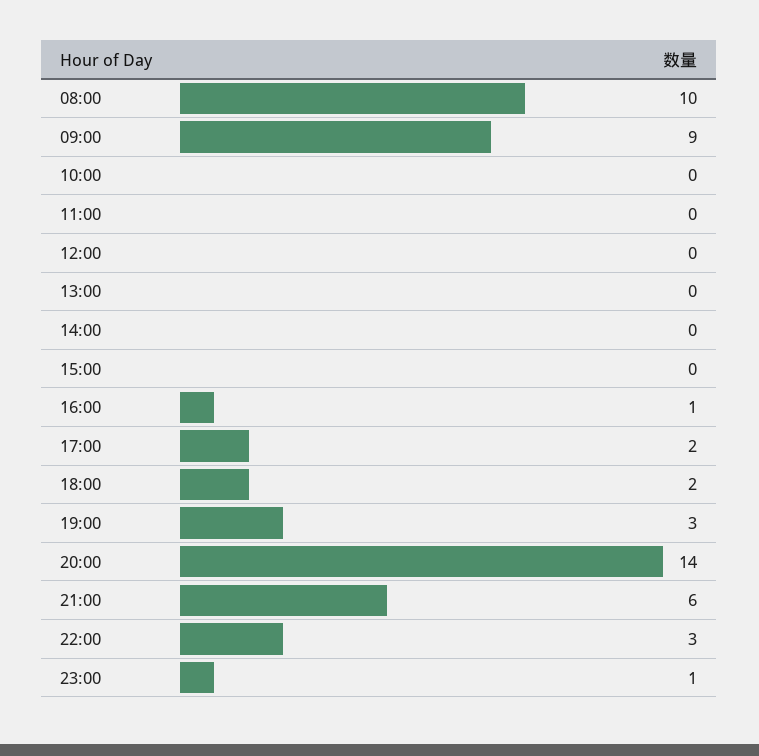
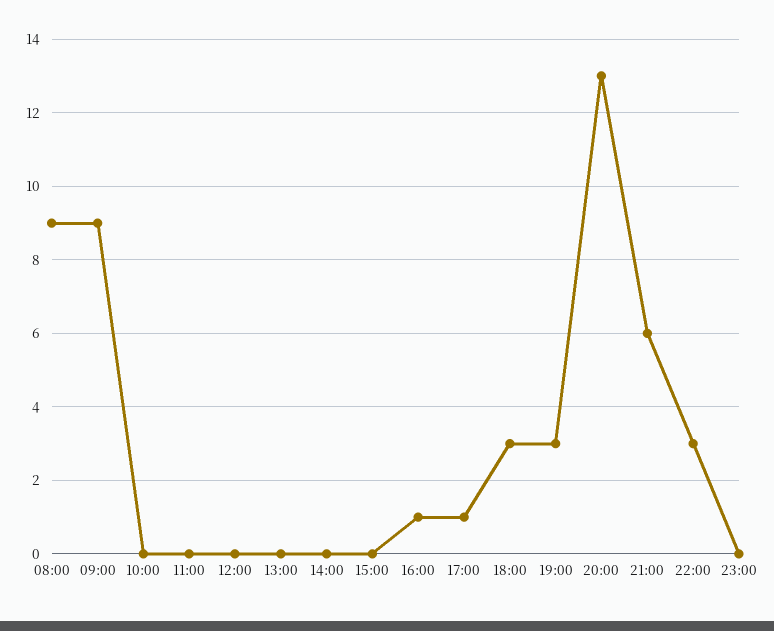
  {
-   "08:00": 10,
+   "08:00": 9,
    "09:00": 9,
    "10:00": 0,
    "11:00": 0,
    "12:00": 0,
    "13:00": 0,
    "14:00": 0,
    "15:00": 0,
    "16:00": 1,
-   "17:00": 2,
+   "17:00": 1,
-   "18:00": 2,
+   "18:00": 3,
    "19:00": 3,
-   "20:00": 14,
+   "20:00": 13,
    "21:00": 6,
    "22:00": 3,
-   "23:00": 1
+   "23:00": 0
  }

